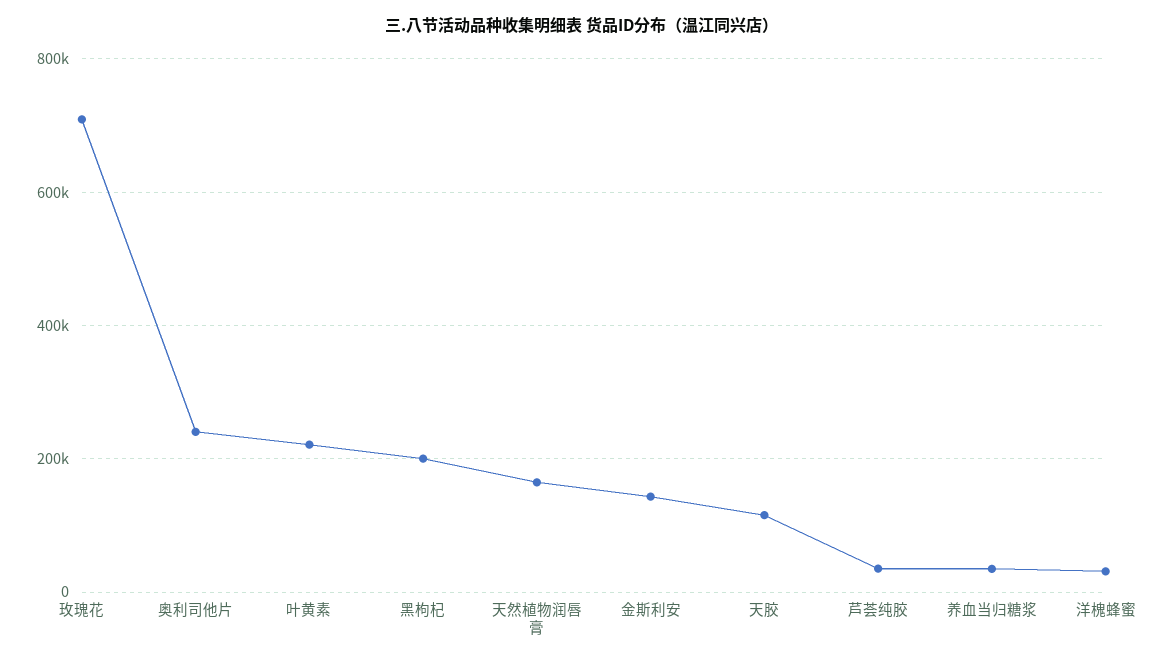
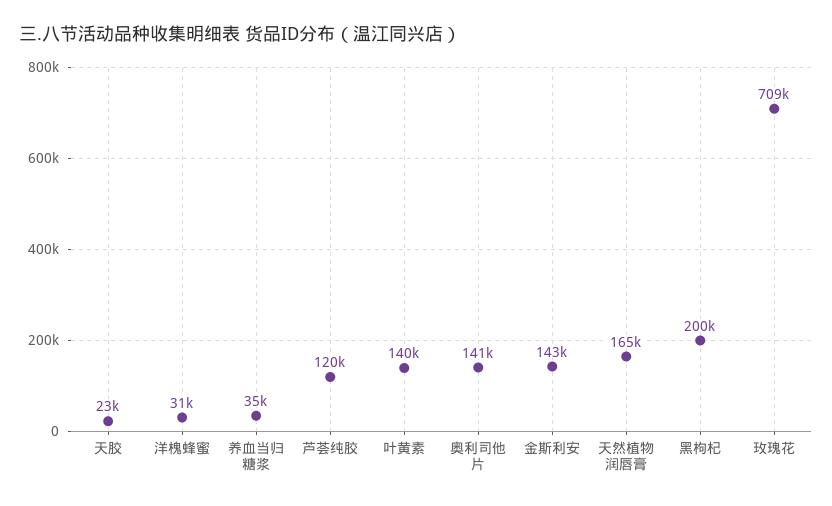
  {
    "玫瑰花": 709000,
-   "奥利司他片": 240000,
+   "奥利司他片": 141000,
-   "叶黄素": 220000,
+   "叶黄素": 140000,
    "黑枸杞": 200000,
    "天然植物润唇膏": 165000,
    "金斯利安": 143000,
-   "天胶": 120000,
+   "天胶": 23000,
-   "芦荟纯胶": 40000,
+   "芦荟纯胶": 120000,
    "养血当归糖浆": 35000,
    "洋槐蜂蜜": 31000
  }

